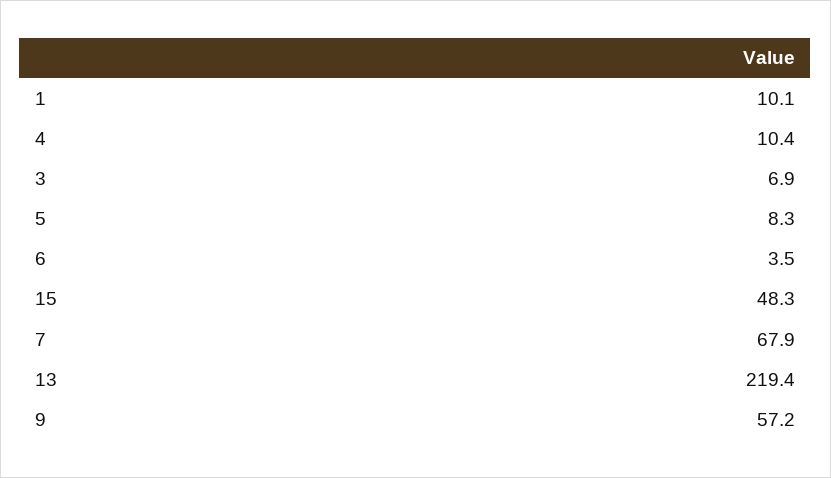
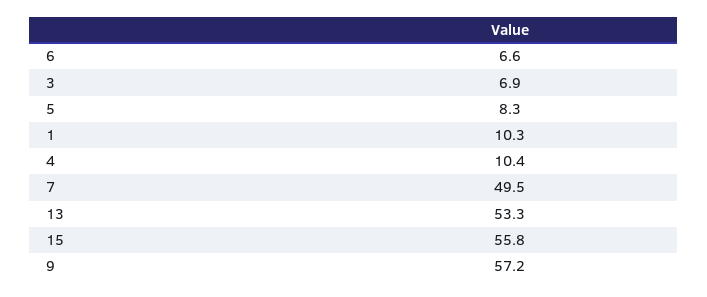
  {
-   "1": 10.1,
+   "1": 10.3,
    "4": 10.4,
    "3": 6.9,
    "5": 8.3,
-   "6": 3.5,
+   "6": 6.6,
-   "15": 48.3,
+   "15": 55.8,
-   "7": 67.9,
+   "7": 49.5,
-   "13": 219.4,
+   "13": 53.3,
    "9": 57.2
  }

